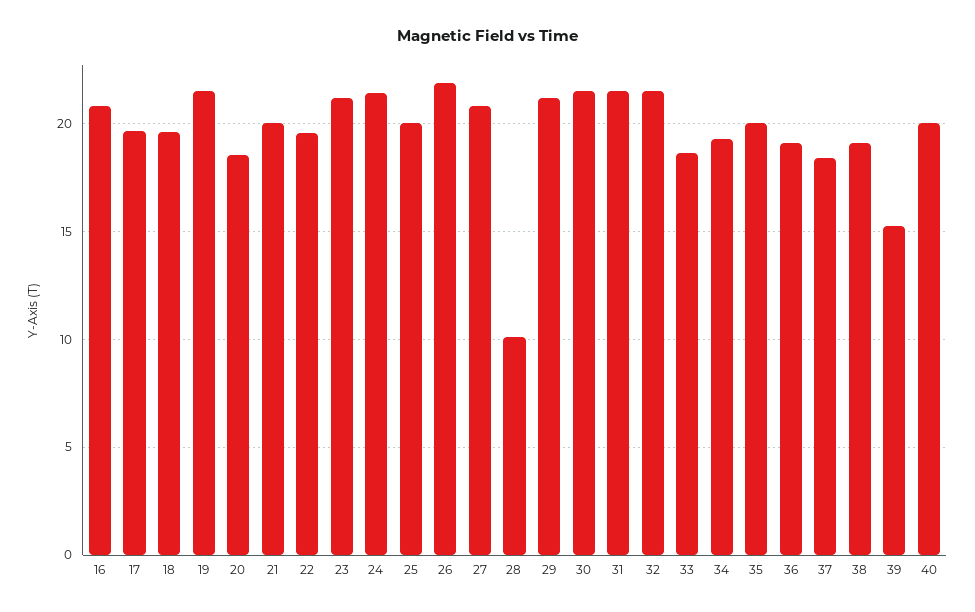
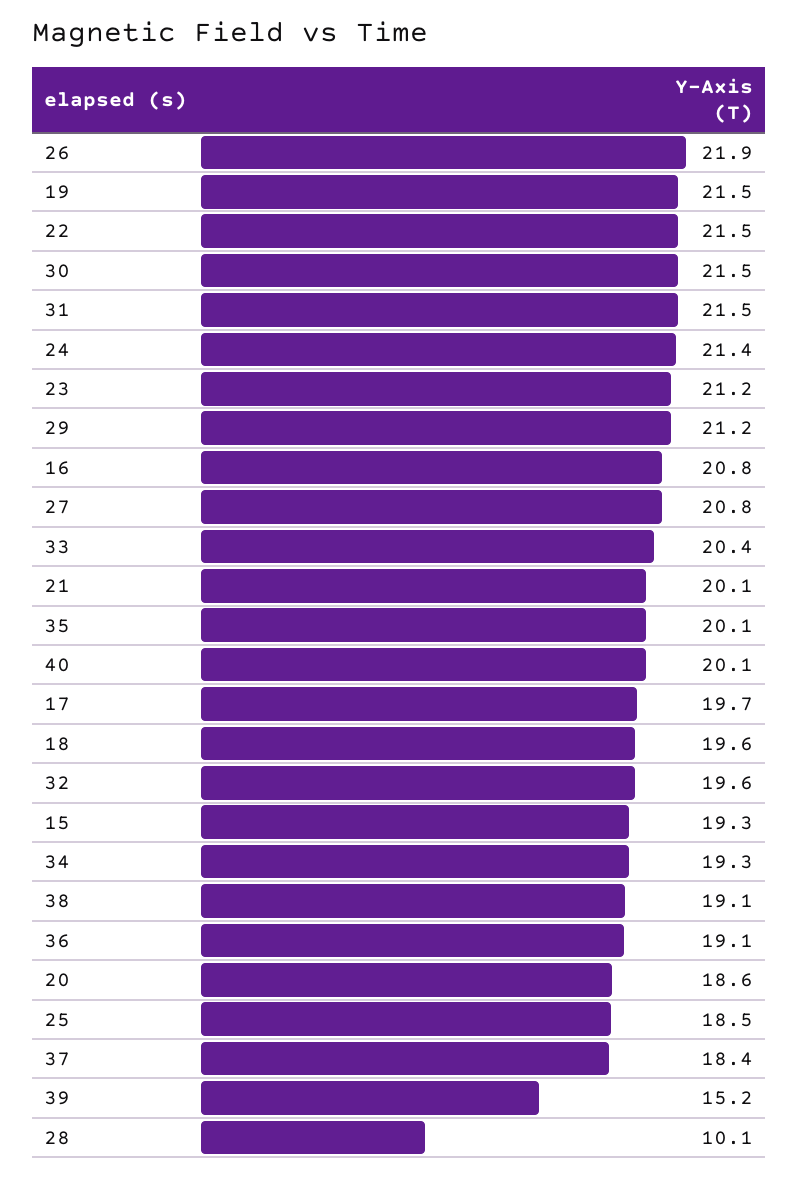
  {
    "16": 20.8,
    "17": 19.7,
    "18": 19.6,
    "19": 21.5,
    "20": 18.6,
    "21": 20.1,
-   "22": 19.5,
+   "22": 21.5,
    "23": 21.2,
    "24": 21.4,
-   "25": 20,
+   "25": 18.5,
    "26": 21.9,
    "27": 20.8,
    "28": 10.1,
    "29": 21.2,
    "30": 21.5,
    "31": 21.5,
-   "32": 21.5,
+   "32": 19.6,
-   "33": 18.5,
+   "33": 20.4,
    "34": 19.3,
    "35": 20.1,
    "36": 19.1,
    "37": 18.4,
    "38": 19.1,
    "39": 15.2,
-   "40": 20.1
+   "40": 20.1,
+   "15": 19.3
  }

